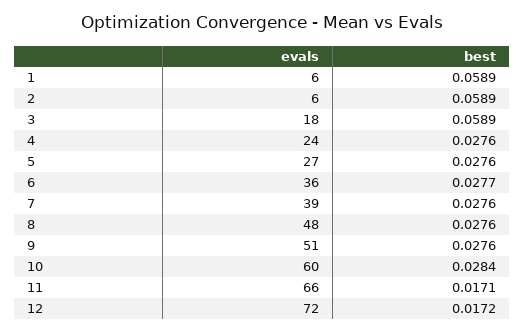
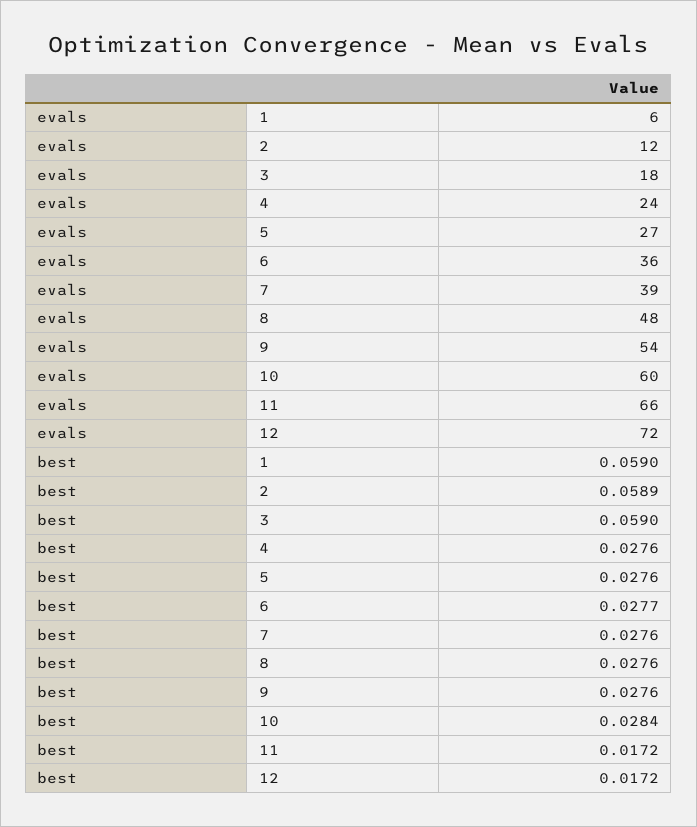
  {
    "evals": {
      "1": 6,
-     "2": 6,
+     "2": 12,
      "3": 18,
      "4": 24,
      "5": 27,
      "6": 36,
      "7": 39,
      "8": 48,
-     "9": 51,
+     "9": 54,
      "10": 60,
      "11": 66,
      "12": 72
    },
    "best": {
-     "1": 0.0589,
+     "1": 0.059,
      "2": 0.0589,
-     "3": 0.0589,
+     "3": 0.059,
      "4": 0.0276,
      "5": 0.0276,
      "6": 0.0277,
      "7": 0.0276,
      "8": 0.0276,
      "9": 0.0276,
      "10": 0.0284,
-     "11": 0.0171,
+     "11": 0.0172,
      "12": 0.0172
    }
  }

